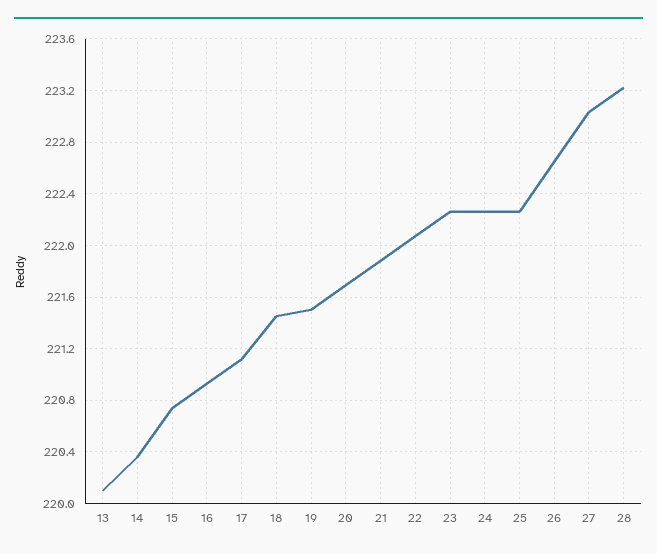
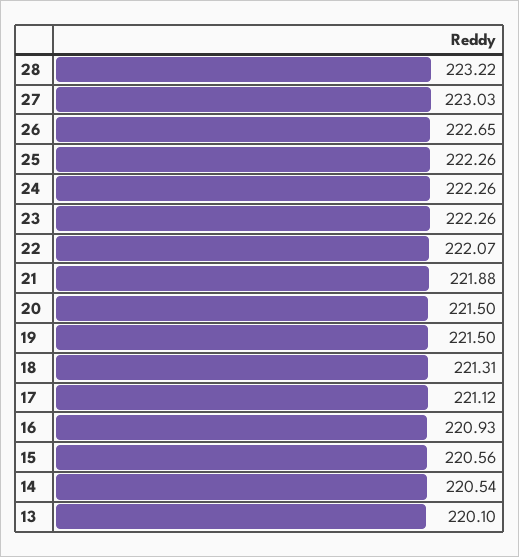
  {
    "13": 220.1,
-   "14": 220.35,
+   "14": 220.54,
-   "15": 220.75,
+   "15": 220.56,
    "16": 220.93,
    "17": 221.12,
-   "18": 221.45,
+   "18": 221.31,
    "19": 221.5,
-   "20": 221.7,
+   "20": 221.5,
    "21": 221.88,
    "22": 222.07,
    "23": 222.26,
    "24": 222.26,
    "25": 222.26,
    "26": 222.65,
    "27": 223.03,
    "28": 223.22
  }

